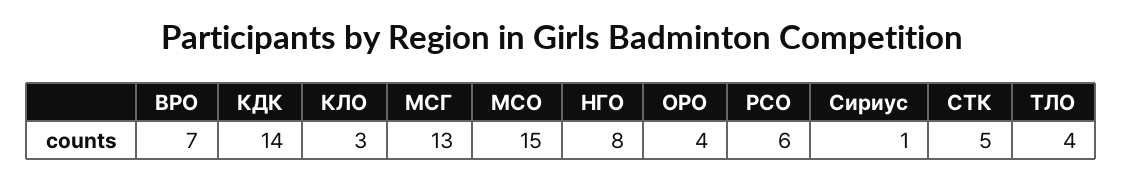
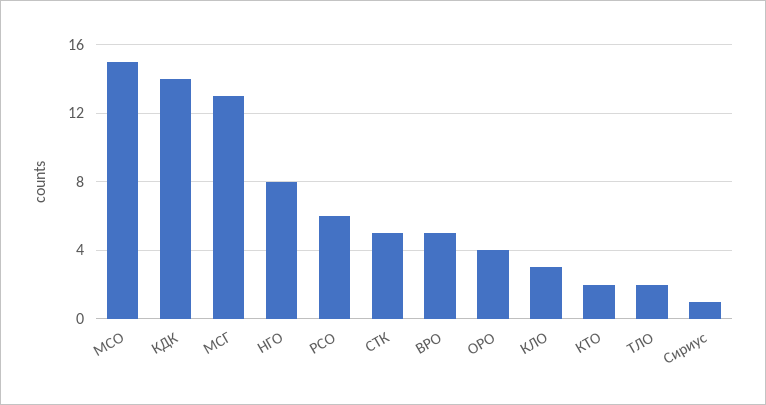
  {
-   "ВРО": 7,
+   "ВРО": 5,
    "КДК": 14,
    "КЛО": 3,
    "МСГ": 13,
    "МСО": 15,
    "НГО": 8,
    "ОРО": 4,
    "РСО": 6,
    "Сириус": 1,
    "СТК": 5,
-   "ТЛО": 4
+   "ТЛО": 2,
+   "КТО": 2
  }

